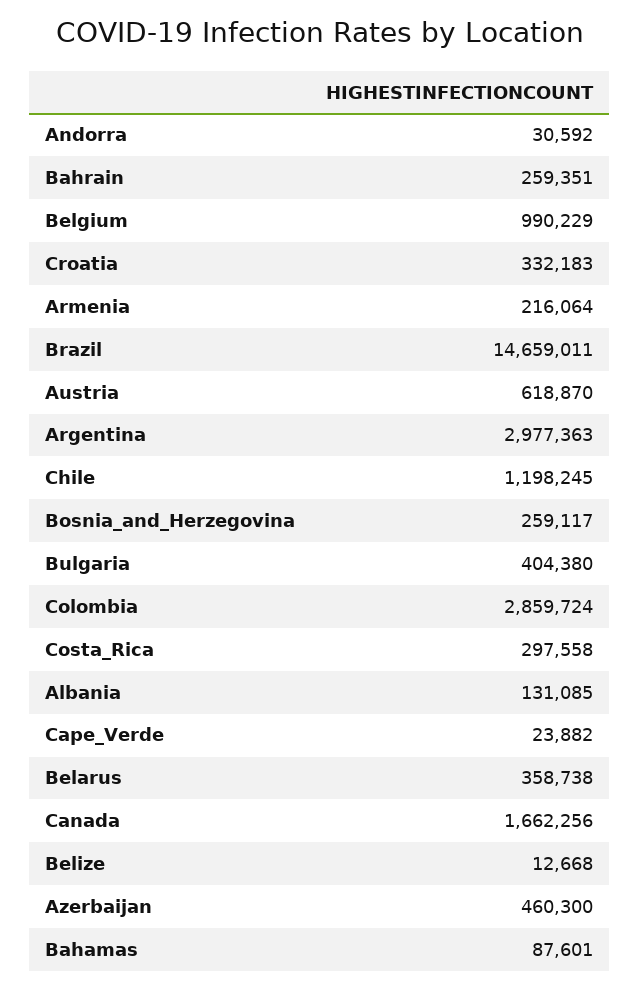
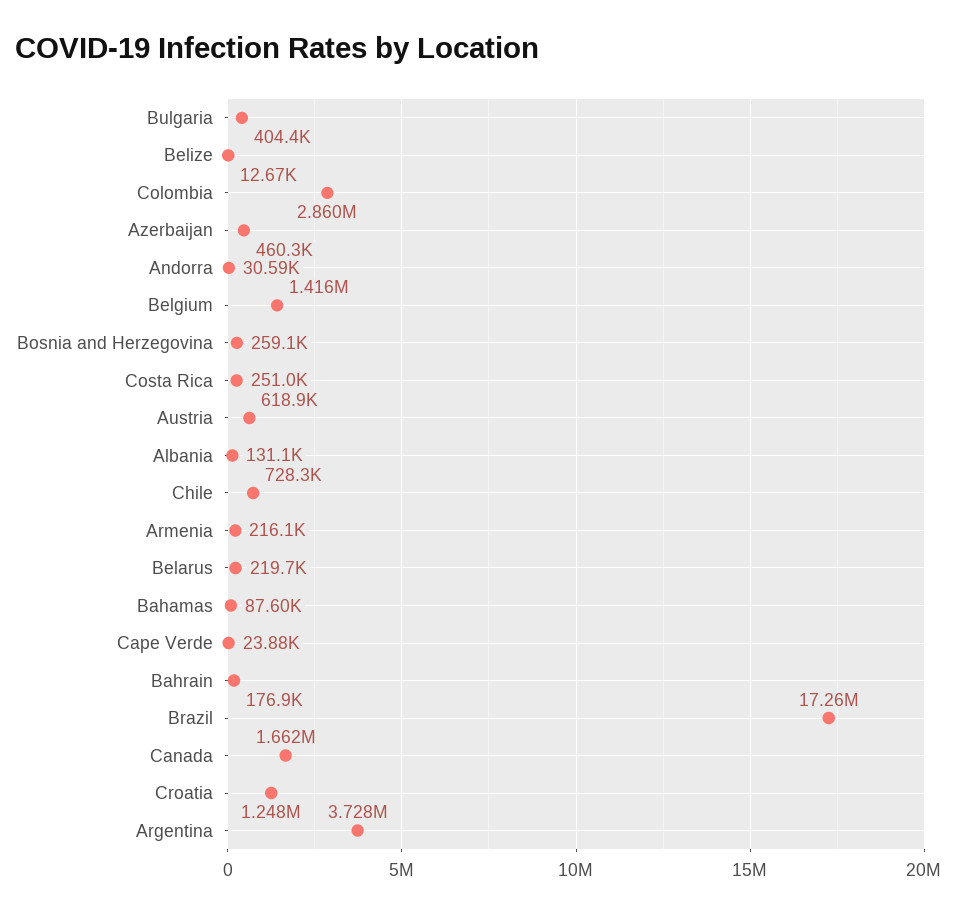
  {
    "Andorra": 30592,
-   "Bahrain": 259351,
+   "Bahrain": 176900,
-   "Belgium": 990229,
+   "Belgium": 1416000,
-   "Croatia": 332183,
+   "Croatia": 1248000,
    "Armenia": 216064,
-   "Brazil": 14659011,
+   "Brazil": 17260000,
    "Austria": 618870,
-   "Argentina": 2977363,
+   "Argentina": 3728000,
-   "Chile": 1198245,
+   "Chile": 728300,
    "Bosnia_and_Herzegovina": 259117,
    "Bulgaria": 404380,
    "Colombia": 2859724,
-   "Costa_Rica": 297558,
+   "Costa_Rica": 251000,
    "Albania": 131085,
    "Cape_Verde": 23882,
-   "Belarus": 358738,
+   "Belarus": 219700,
    "Canada": 1662256,
    "Belize": 12668,
    "Azerbaijan": 460300,
    "Bahamas": 87601
  }

